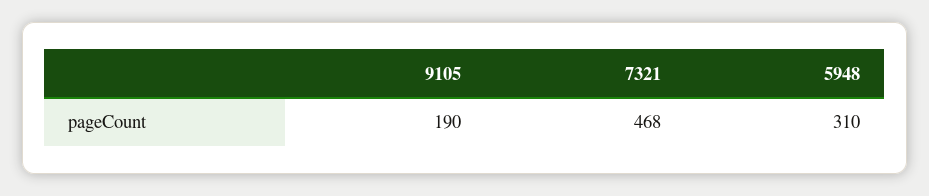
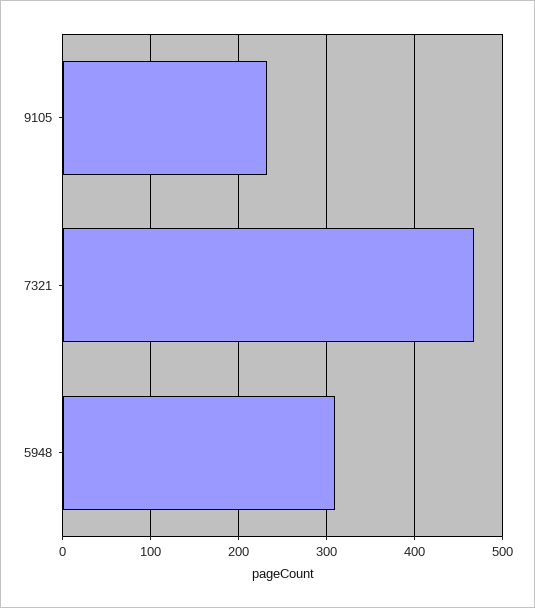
  {
-   "9105": 190,
+   "9105": 230,
    "7321": 468,
    "5948": 310
  }

